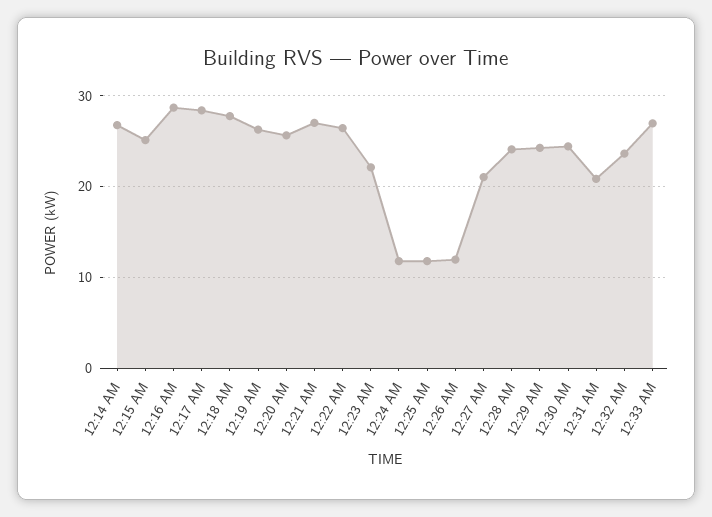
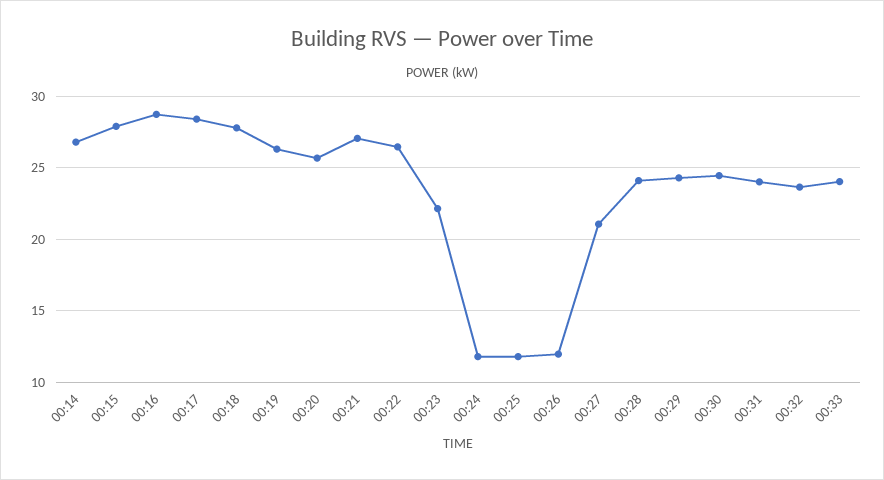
  {
    "12:14 AM": 27,
-   "12:15 AM": 25,
+   "12:15 AM": 28,
    "12:16 AM": 28.5,
    "12:17 AM": 28.5,
    "12:18 AM": 28,
    "12:19 AM": 26.5,
    "12:20 AM": 25.5,
    "12:21 AM": 27,
    "12:22 AM": 26.5,
    "12:23 AM": 22,
    "12:24 AM": 12,
    "12:25 AM": 12,
    "12:26 AM": 12,
    "12:27 AM": 21,
    "12:28 AM": 24,
    "12:29 AM": 24.5,
    "12:30 AM": 24.5,
-   "12:31 AM": 21,
+   "12:31 AM": 24,
    "12:32 AM": 23.5,
-   "12:33 AM": 27
+   "12:33 AM": 24
  }

